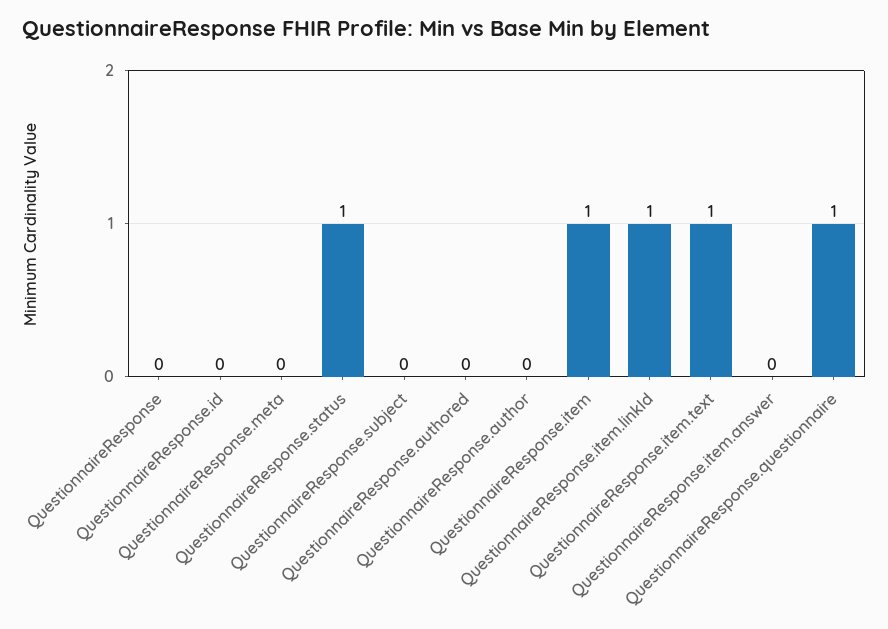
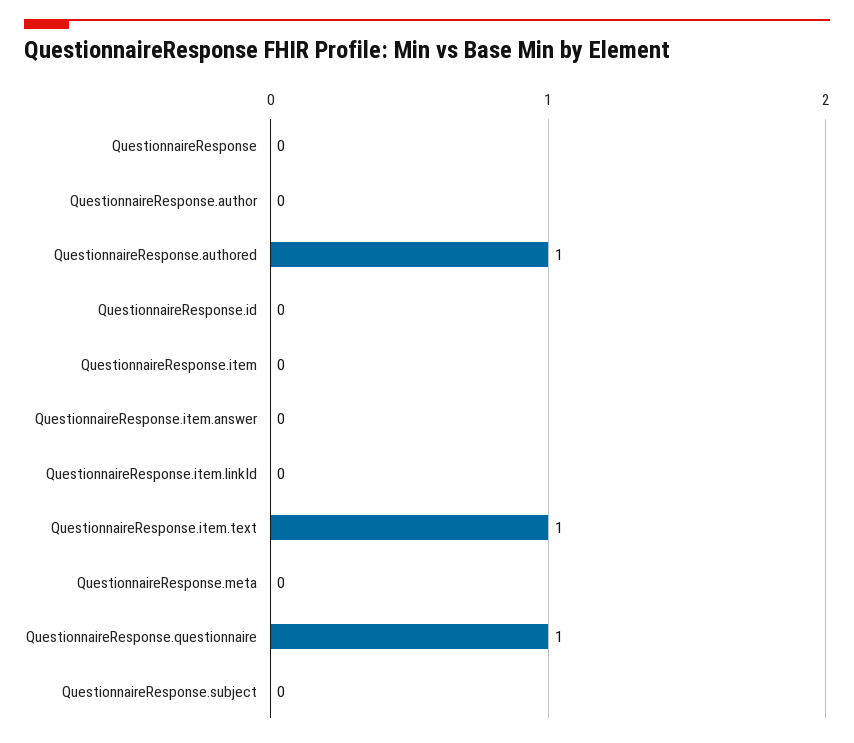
  {
    "QuestionnaireResponse": 0,
    "QuestionnaireResponse.id": 0,
    "QuestionnaireResponse.meta": 0,
-   "QuestionnaireResponse.status": 1,
    "QuestionnaireResponse.subject": 0,
-   "QuestionnaireResponse.authored": 0,
+   "QuestionnaireResponse.authored": 1,
    "QuestionnaireResponse.author": 0,
-   "QuestionnaireResponse.item": 1,
+   "QuestionnaireResponse.item": 0,
-   "QuestionnaireResponse.item.linkId": 1,
+   "QuestionnaireResponse.item.linkId": 0,
    "QuestionnaireResponse.item.text": 1,
    "QuestionnaireResponse.item.answer": 0,
    "QuestionnaireResponse.questionnaire": 1
  }

